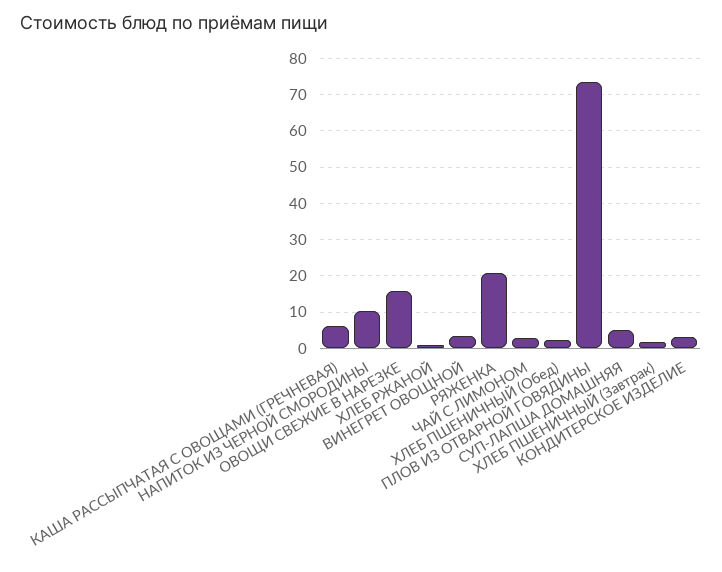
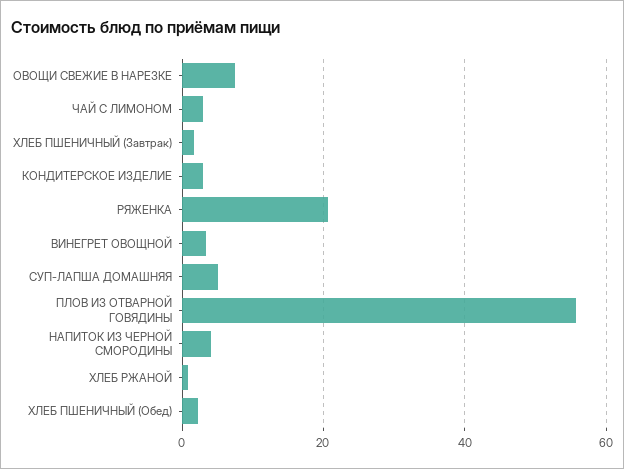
  {
-   "КАША РАССЫПЧАТАЯ С ОВОЩАМИ (ГРЕЧНЕВАЯ)": 6,
-   "НАПИТОК ИЗ ЧЕРНОЙ СМОРОДИНЫ": 10,
+   "НАПИТОК ИЗ ЧЕРНОЙ СМОРОДИНЫ": 4,
-   "ОВОЩИ СВЕЖИЕ В НАРЕЗКЕ": 16,
+   "ОВОЩИ СВЕЖИЕ В НАРЕЗКЕ": 8,
    "ХЛЕБ РЖАНОЙ": 0,
    "ВИНЕГРЕТ ОВОЩНОЙ": 4,
    "РЯЖЕНКА": 20,
    "ЧАЙ С ЛИМОНОМ": 2,
    "ХЛЕБ ПШЕНИЧНЫЙ (Обед)": 2,
-   "ПЛОВ ИЗ ОТВАРНОЙ ГОВЯДИНЫ": 74,
+   "ПЛОВ ИЗ ОТВАРНОЙ ГОВЯДИНЫ": 56,
    "СУП-ЛАПША ДОМАШНЯЯ": 6,
    "ХЛЕБ ПШЕНИЧНЫЙ (Завтрак)": 2,
    "КОНДИТЕРСКОЕ ИЗДЕЛИЕ": 4
  }

